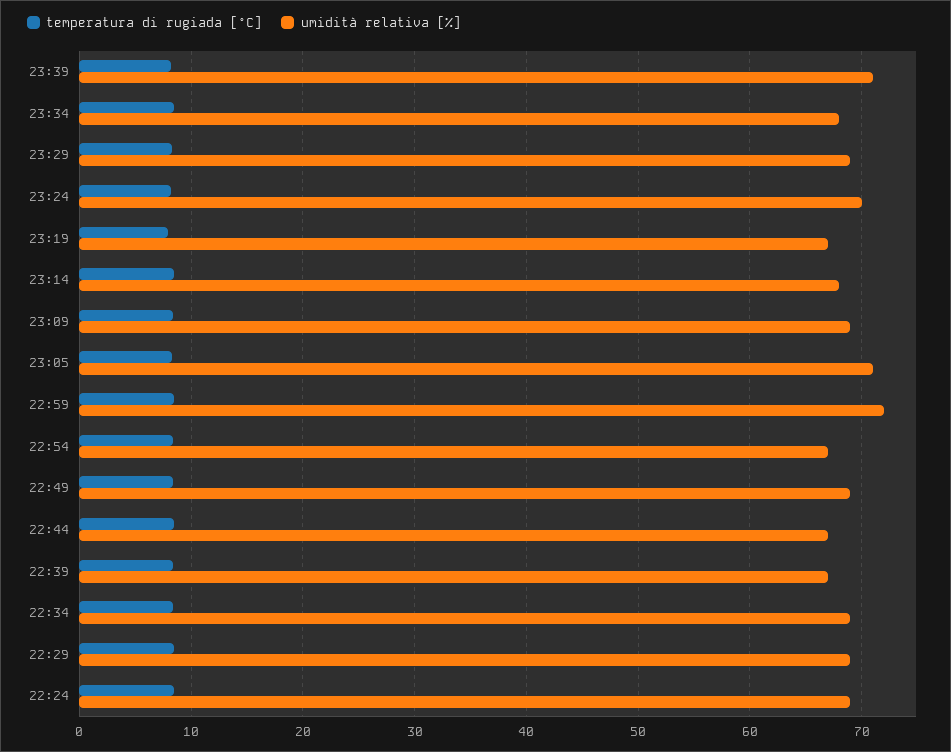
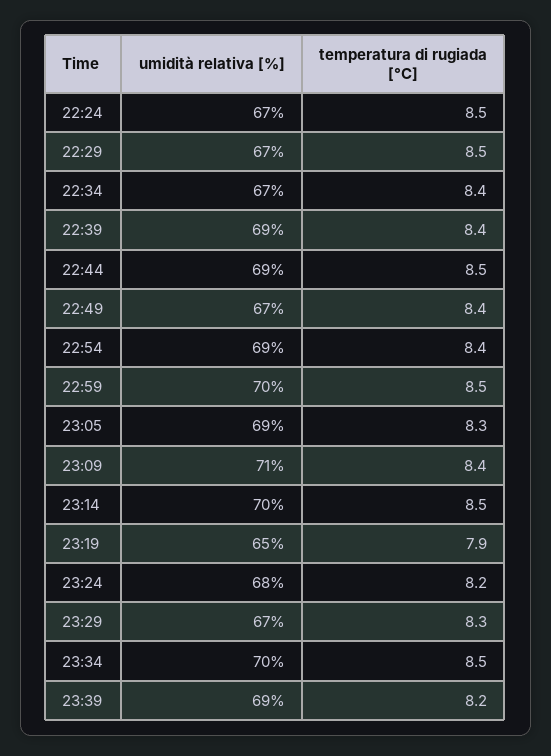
  {
    "temperatura di rugiada [°C]": {
      "23:39": 8.2,
      "23:34": 8.5,
      "23:29": 8.3,
      "23:24": 8.2,
      "23:19": 7.9,
      "23:14": 8.5,
      "23:09": 8.4,
      "23:05": 8.3,
      "22:59": 8.5,
      "22:54": 8.4,
      "22:49": 8.4,
      "22:44": 8.5,
      "22:39": 8.4,
      "22:34": 8.4,
      "22:29": 8.5,
      "22:24": 8.5
    },
    "umidità relativa [%]": {
-     "23:39": 71,
+     "23:39": 69,
-     "23:34": 68,
+     "23:34": 70,
-     "23:29": 69,
+     "23:29": 67,
-     "23:24": 70,
+     "23:24": 68,
-     "23:19": 67,
+     "23:19": 65,
-     "23:14": 68,
+     "23:14": 70,
-     "23:09": 69,
+     "23:09": 71,
-     "23:05": 71,
+     "23:05": 69,
-     "22:59": 72,
+     "22:59": 70,
-     "22:54": 67,
+     "22:54": 69,
-     "22:49": 69,
+     "22:49": 67,
-     "22:44": 67,
+     "22:44": 69,
-     "22:39": 67,
+     "22:39": 69,
-     "22:34": 69,
+     "22:34": 67,
-     "22:29": 69,
+     "22:29": 67,
-     "22:24": 69
+     "22:24": 67
    }
  }

